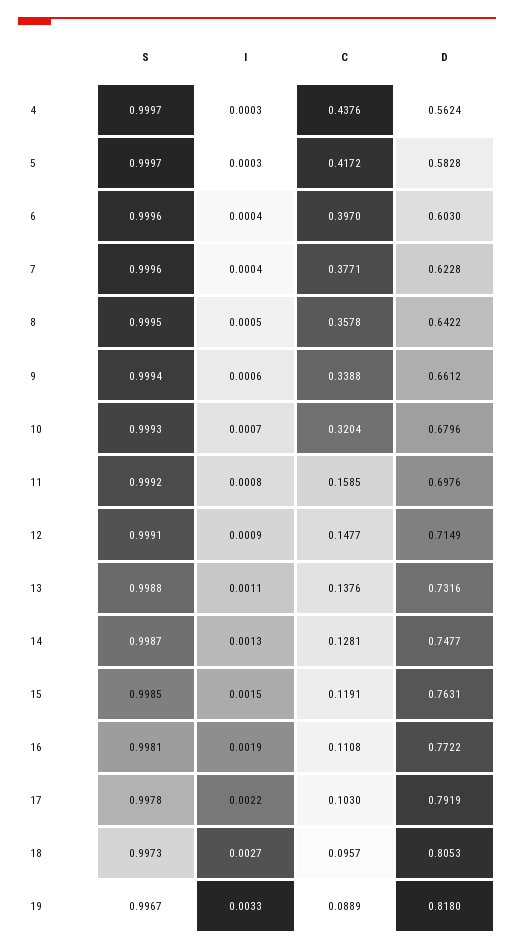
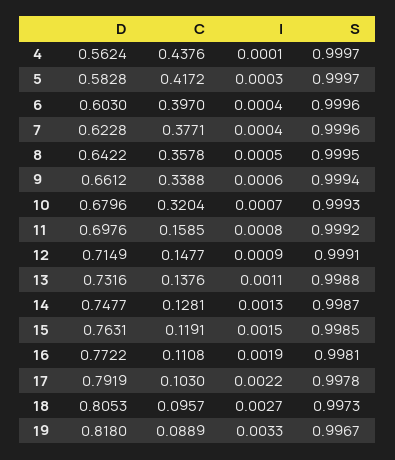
  {
    "S": {
      "4": 0.9997,
      "5": 0.9997,
      "6": 0.9996,
      "7": 0.9996,
      "8": 0.9995,
      "9": 0.9994,
      "10": 0.9993,
      "11": 0.9992,
      "12": 0.9991,
      "13": 0.9988,
      "14": 0.9987,
      "15": 0.9985,
      "16": 0.9981,
      "17": 0.9978,
      "18": 0.9973,
      "19": 0.9967
    },
    "I": {
-     "4": 0.0003,
+     "4": 0.0001,
      "5": 0.0003,
      "6": 0.0004,
      "7": 0.0004,
      "8": 0.0005,
      "9": 0.0006,
      "10": 0.0007,
      "11": 0.0008,
      "12": 0.0009,
      "13": 0.0011,
      "14": 0.0013,
      "15": 0.0015,
      "16": 0.0019,
      "17": 0.0022,
      "18": 0.0027,
      "19": 0.0033
    },
    "C": {
      "4": 0.4376,
      "5": 0.4172,
      "6": 0.397,
      "7": 0.3771,
      "8": 0.3578,
      "9": 0.3388,
      "10": 0.3204,
      "11": 0.1585,
      "12": 0.1477,
      "13": 0.1376,
      "14": 0.1281,
      "15": 0.1191,
      "16": 0.1108,
      "17": 0.103,
      "18": 0.0957,
      "19": 0.0889
    },
    "D": {
      "4": 0.5624,
      "5": 0.5828,
      "6": 0.603,
      "7": 0.6228,
      "8": 0.6422,
      "9": 0.6612,
      "10": 0.6796,
      "11": 0.6976,
      "12": 0.7149,
      "13": 0.7316,
      "14": 0.7477,
      "15": 0.7631,
      "16": 0.7722,
      "17": 0.7919,
      "18": 0.8053,
      "19": 0.818
    }
  }

